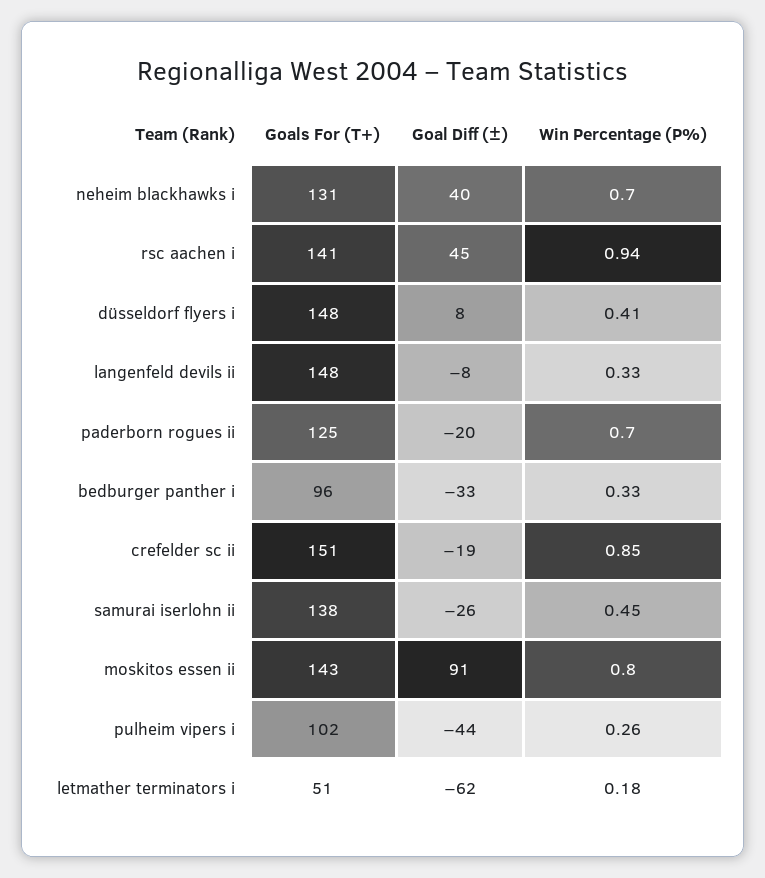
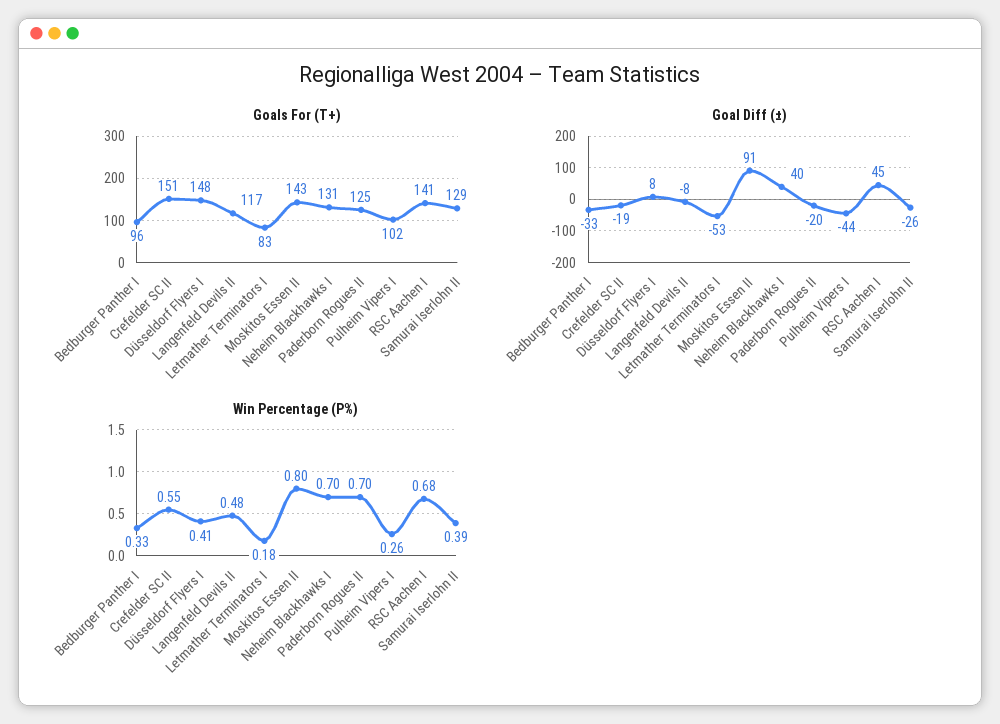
  {
    "Goals For (T+)": {
      "neheim blackhawks i": 131,
      "rsc aachen i": 141,
      "düsseldorf flyers i": 148,
-     "langenfeld devils ii": 148,
+     "langenfeld devils ii": 117,
      "paderborn rogues ii": 125,
      "bedburger panther i": 96,
      "crefelder sc ii": 151,
-     "samurai iserlohn ii": 138,
+     "samurai iserlohn ii": 129,
      "moskitos essen ii": 143,
      "pulheim vipers i": 102,
-     "letmather terminators i": 51
+     "letmather terminators i": 83
    },
    "Goal Diff (±)": {
      "neheim blackhawks i": 40,
      "rsc aachen i": 45,
      "düsseldorf flyers i": 8,
      "langenfeld devils ii": -8,
      "paderborn rogues ii": -20,
      "bedburger panther i": -33,
      "crefelder sc ii": -19,
      "samurai iserlohn ii": -26,
      "moskitos essen ii": 91,
      "pulheim vipers i": -44,
-     "letmather terminators i": -62
+     "letmather terminators i": -53
    },
    "Win Percentage (P%)": {
      "neheim blackhawks i": 0.7,
-     "rsc aachen i": 0.94,
+     "rsc aachen i": 0.68,
      "düsseldorf flyers i": 0.41,
-     "langenfeld devils ii": 0.33,
+     "langenfeld devils ii": 0.48,
      "paderborn rogues ii": 0.7,
      "bedburger panther i": 0.33,
-     "crefelder sc ii": 0.85,
+     "crefelder sc ii": 0.55,
-     "samurai iserlohn ii": 0.45,
+     "samurai iserlohn ii": 0.39,
      "moskitos essen ii": 0.8,
      "pulheim vipers i": 0.26,
      "letmather terminators i": 0.18
    }
  }

